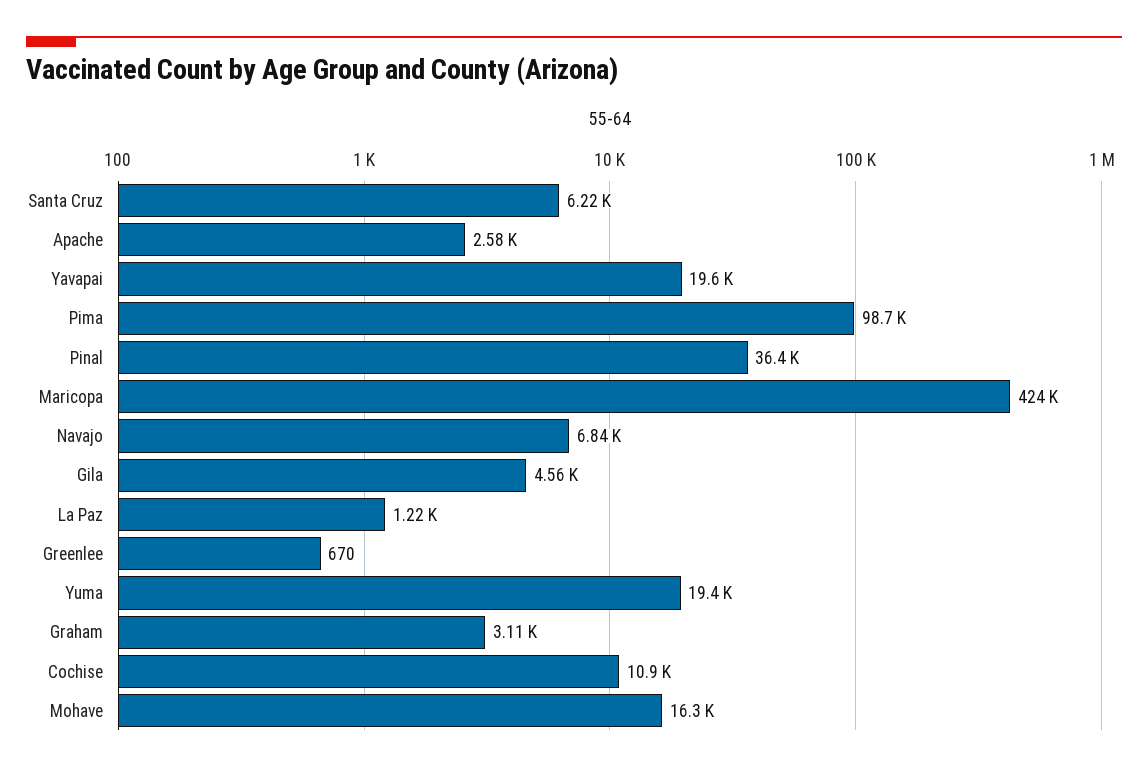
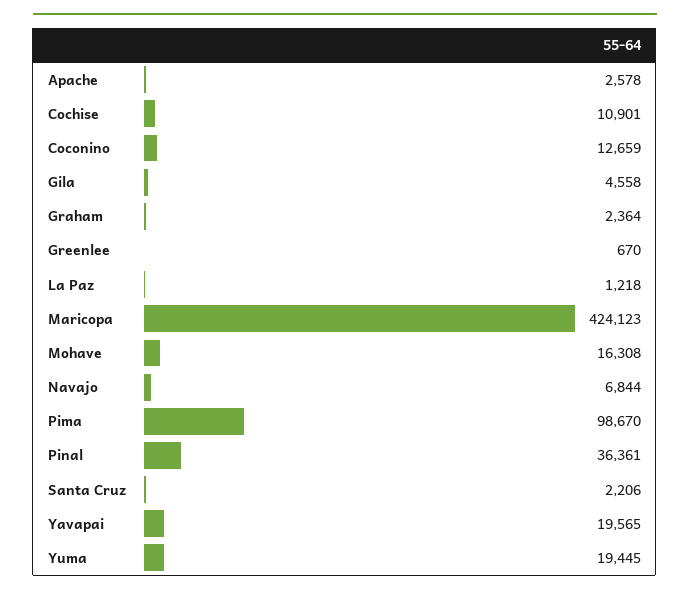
  {
-   "Santa Cruz": 6220,
+   "Santa Cruz": 2206,
    "Apache": 2578,
    "Yavapai": 19565,
    "Pima": 98670,
    "Pinal": 36361,
    "Maricopa": 424123,
    "Navajo": 6844,
    "Gila": 4558,
    "La Paz": 1218,
    "Greenlee": 670,
    "Yuma": 19445,
-   "Graham": 3110,
+   "Graham": 2364,
    "Cochise": 10901,
-   "Mohave": 16308
+   "Mohave": 16308,
+   "Coconino": 12659
  }

